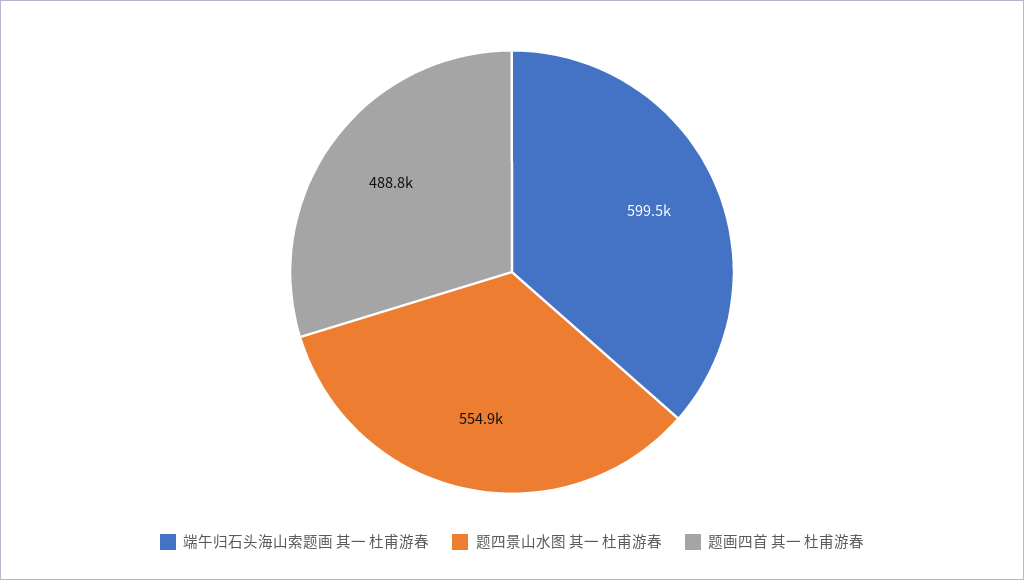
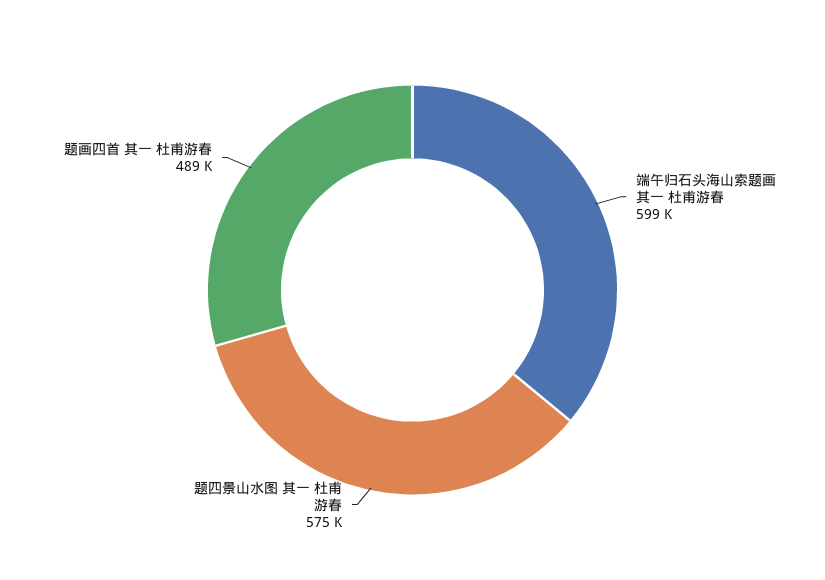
  {
    "端午归石头海山索题画 其一 杜甫游春": 599500,
-   "题四景山水图 其一 杜甫游春": 554900,
+   "题四景山水图 其一 杜甫游春": 575000,
    "题画四首 其一 杜甫游春": 488800
  }

